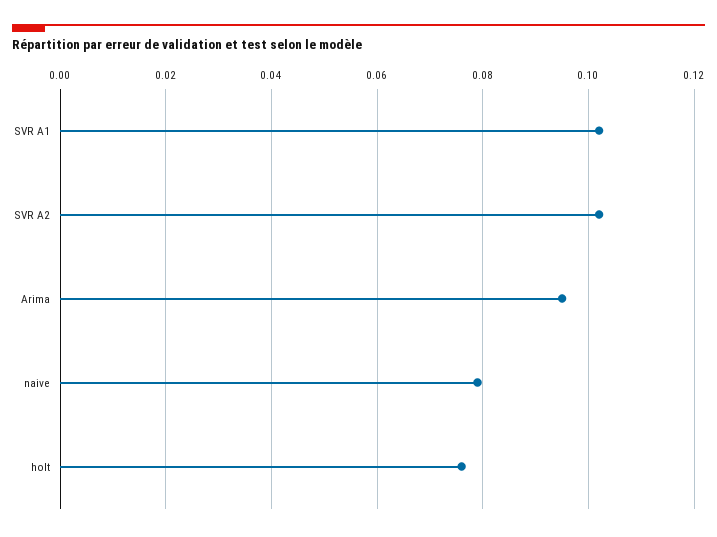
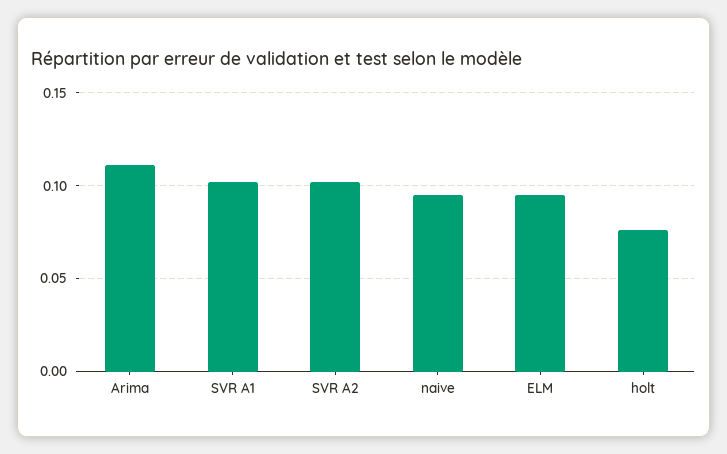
  {
    "SVR A1": 0.1,
    "SVR A2": 0.1,
-   "Arima": 0.095,
+   "Arima": 0.11,
-   "naive": 0.08,
+   "naive": 0.095,
-   "holt": 0.075
+   "holt": 0.075,
+   "ELM": 0.095
  }

